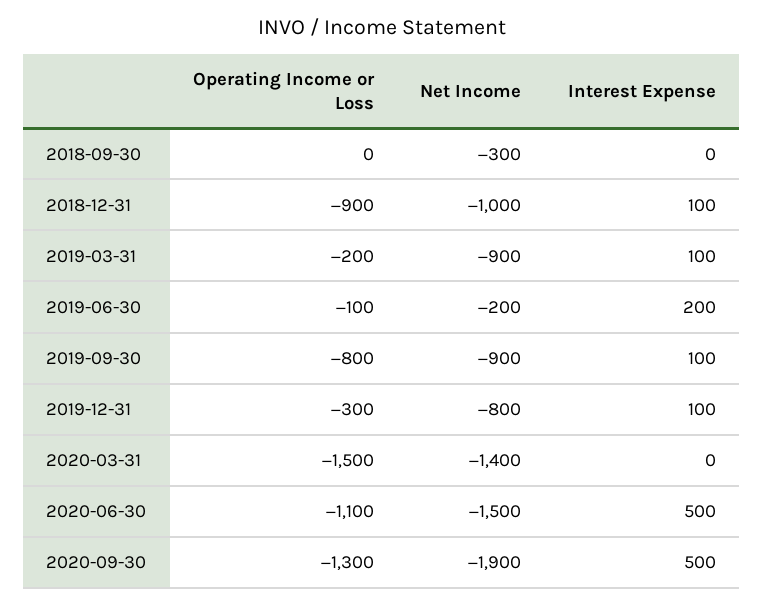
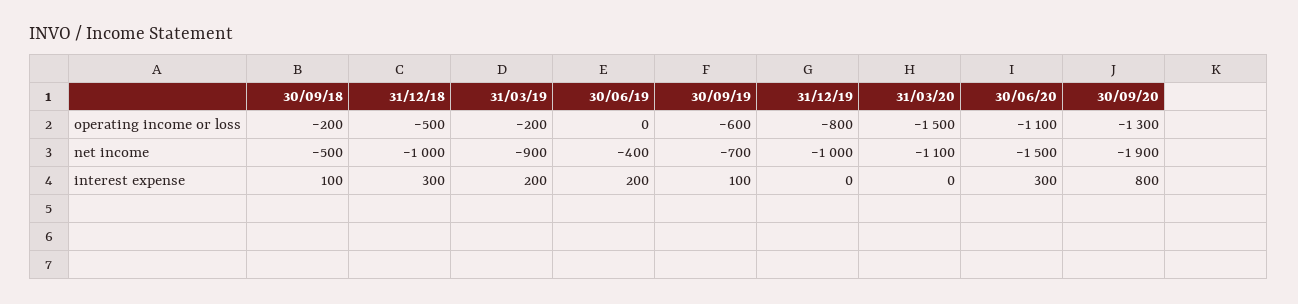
  {
    "Operating Income or Loss": {
-     "2018-09-30": 0,
+     "2018-09-30": -200,
-     "2018-12-31": -900,
+     "2018-12-31": -500,
      "2019-03-31": -200,
-     "2019-06-30": -100,
+     "2019-06-30": 0,
-     "2019-09-30": -800,
+     "2019-09-30": -600,
-     "2019-12-31": -300,
+     "2019-12-31": -800,
      "2020-03-31": -1500,
      "2020-06-30": -1100,
      "2020-09-30": -1300
    },
    "Net Income": {
-     "2018-09-30": -300,
+     "2018-09-30": -500,
      "2018-12-31": -1000,
      "2019-03-31": -900,
-     "2019-06-30": -200,
+     "2019-06-30": -400,
-     "2019-09-30": -900,
+     "2019-09-30": -700,
-     "2019-12-31": -800,
+     "2019-12-31": -1000,
-     "2020-03-31": -1400,
+     "2020-03-31": -1100,
      "2020-06-30": -1500,
      "2020-09-30": -1900
    },
    "Interest Expense": {
-     "2018-09-30": 0,
+     "2018-09-30": 100,
-     "2018-12-31": 100,
+     "2018-12-31": 300,
-     "2019-03-31": 100,
+     "2019-03-31": 200,
      "2019-06-30": 200,
      "2019-09-30": 100,
-     "2019-12-31": 100,
+     "2019-12-31": 0,
      "2020-03-31": 0,
-     "2020-06-30": 500,
+     "2020-06-30": 300,
-     "2020-09-30": 500
+     "2020-09-30": 800
    }
  }

